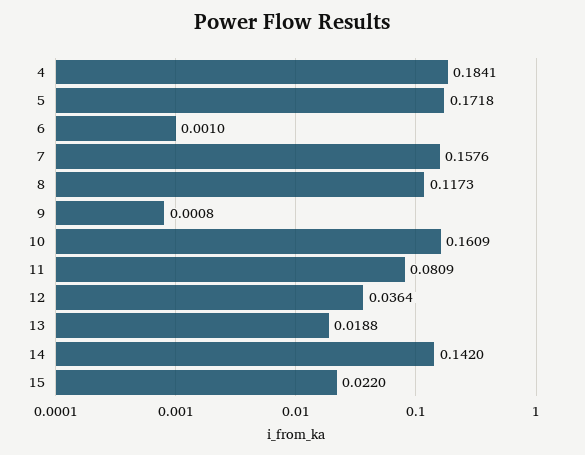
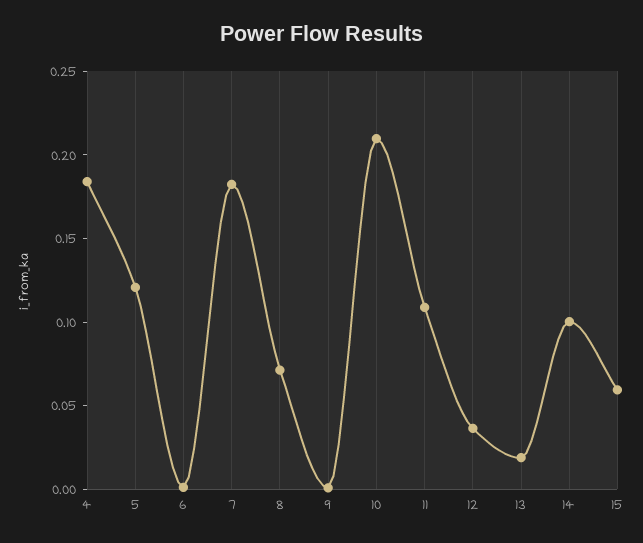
  {
    "4": 0.1841,
-   "5": 0.1718,
+   "5": 0.12,
    "6": 0.001,
-   "7": 0.1576,
+   "7": 0.18,
-   "8": 0.1173,
+   "8": 0.07,
    "9": 0.0008,
-   "10": 0.1609,
+   "10": 0.21,
-   "11": 0.0809,
+   "11": 0.11,
    "12": 0.0364,
    "13": 0.0188,
-   "14": 0.142,
+   "14": 0.1,
-   "15": 0.022
+   "15": 0.06
  }

